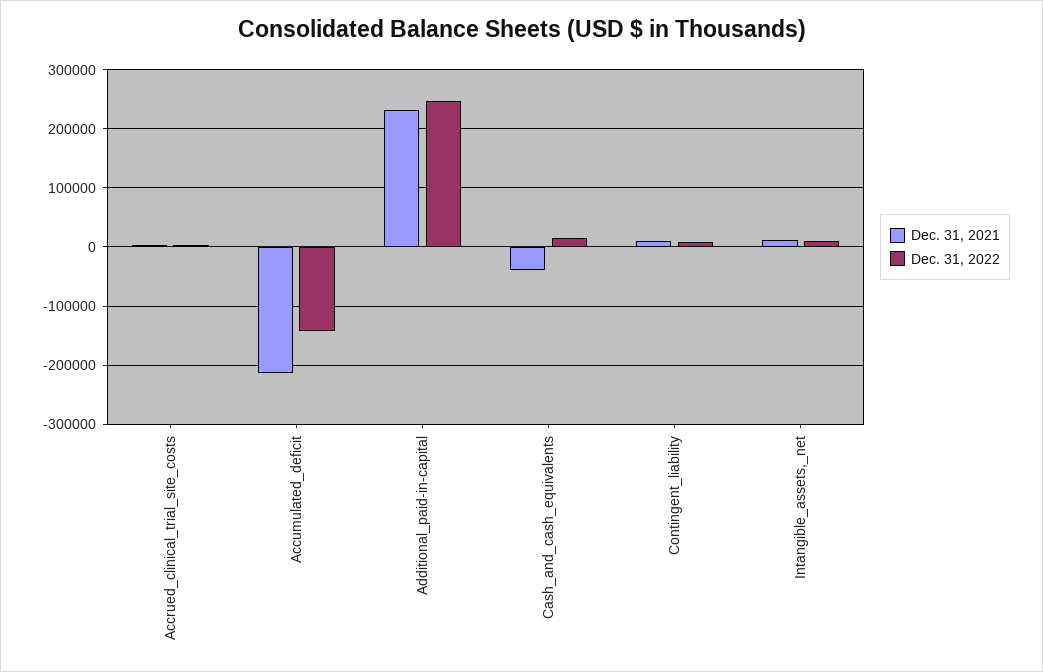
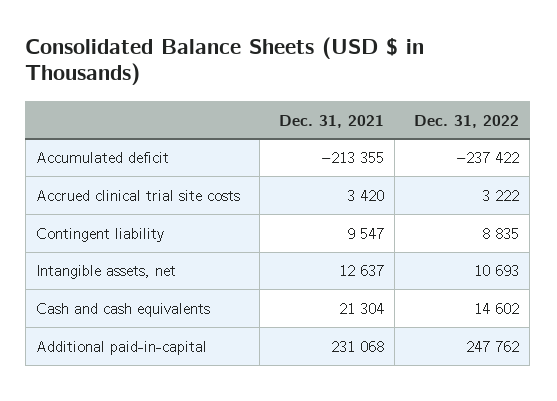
  {
    "Dec. 31, 2021": {
      "Accrued_clinical_trial_site_costs": 3420,
      "Accumulated_deficit": -213355,
      "Additional_paid-in-capital": 231068,
-     "Cash_and_cash_equivalents": -40000,
+     "Cash_and_cash_equivalents": 21304,
      "Contingent_liability": 9547,
      "Intangible_assets,_net": 12637
    },
    "Dec. 31, 2022": {
      "Accrued_clinical_trial_site_costs": 3222,
-     "Accumulated_deficit": -140000,
+     "Accumulated_deficit": -237422,
      "Additional_paid-in-capital": 247762,
      "Cash_and_cash_equivalents": 14602,
      "Contingent_liability": 8835,
      "Intangible_assets,_net": 10693
    }
  }

